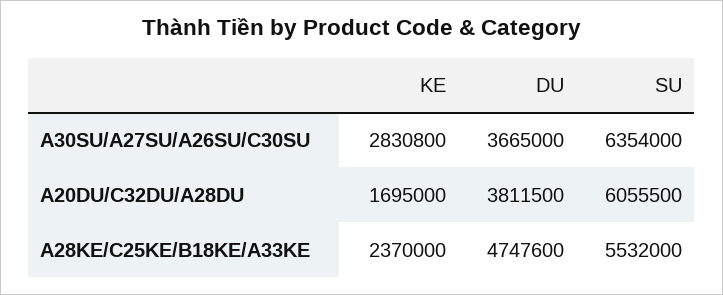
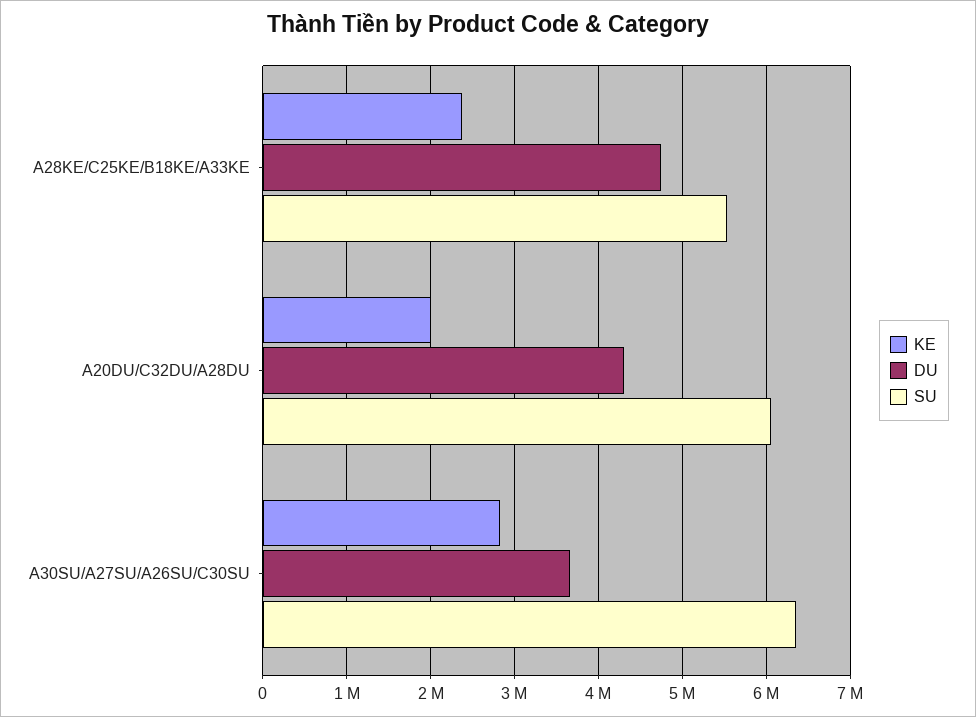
  {
    "KE": {
      "A30SU/A27SU/A26SU/C30SU": 2830800,
-     "A20DU/C32DU/A28DU": 1695000,
+     "A20DU/C32DU/A28DU": 2000000,
      "A28KE/C25KE/B18KE/A33KE": 2370000
    },
    "DU": {
      "A30SU/A27SU/A26SU/C30SU": 3665000,
-     "A20DU/C32DU/A28DU": 3811500,
+     "A20DU/C32DU/A28DU": 4300000,
      "A28KE/C25KE/B18KE/A33KE": 4747600
    },
    "SU": {
      "A30SU/A27SU/A26SU/C30SU": 6354000,
      "A20DU/C32DU/A28DU": 6055500,
      "A28KE/C25KE/B18KE/A33KE": 5532000
    }
  }

